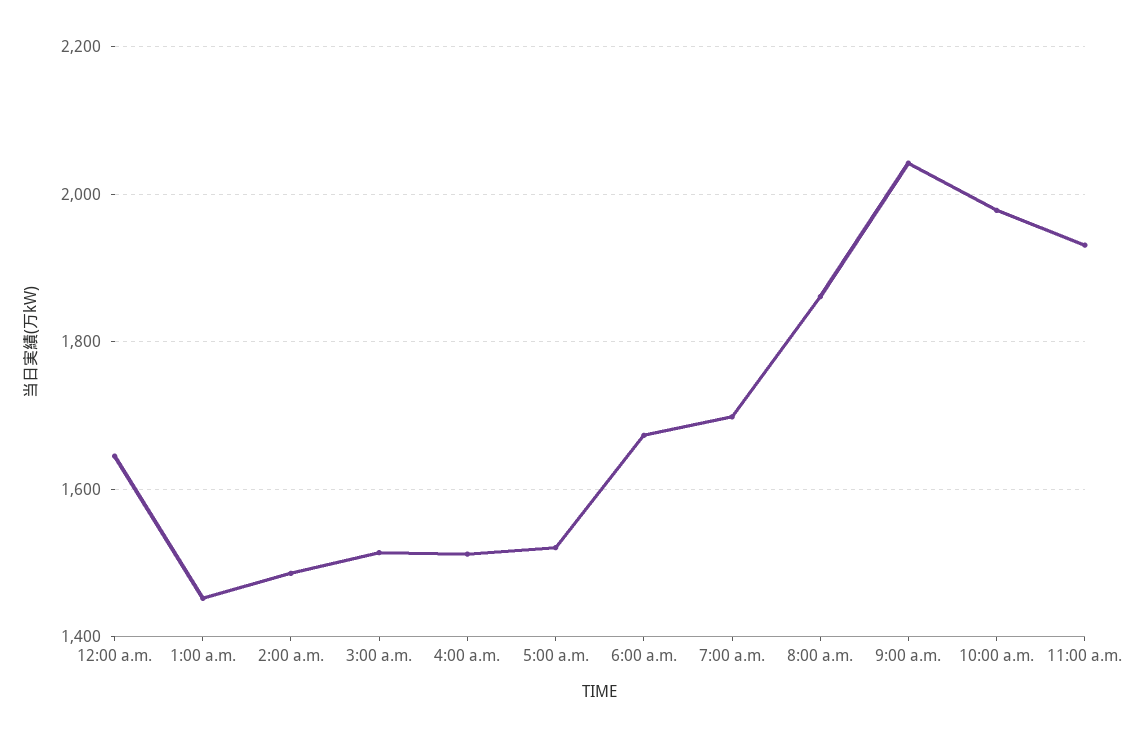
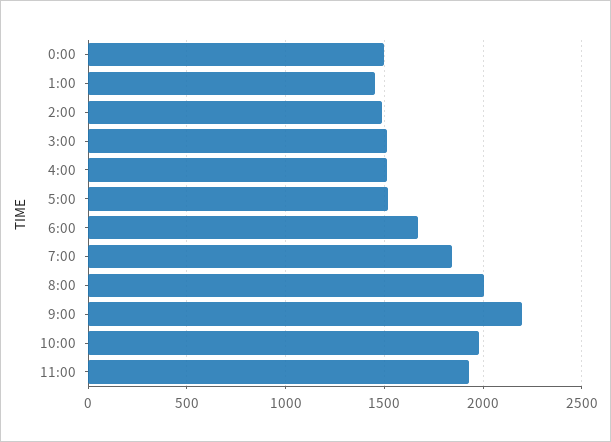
  {
-   "12:00 a.m.": 1640,
+   "12:00 a.m.": 1500,
    "1:00 a.m.": 1460,
    "2:00 a.m.": 1480,
    "3:00 a.m.": 1520,
    "4:00 a.m.": 1520,
    "5:00 a.m.": 1520,
    "6:00 a.m.": 1680,
-   "7:00 a.m.": 1700,
+   "7:00 a.m.": 1850,
-   "8:00 a.m.": 1860,
+   "8:00 a.m.": 2000,
-   "9:00 a.m.": 2040,
+   "9:00 a.m.": 2200,
    "10:00 a.m.": 1980,
    "11:00 a.m.": 1940
  }

